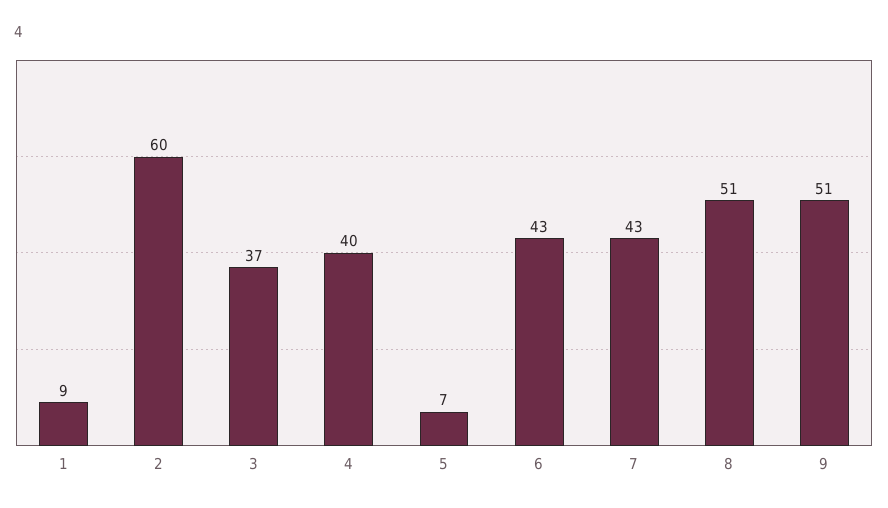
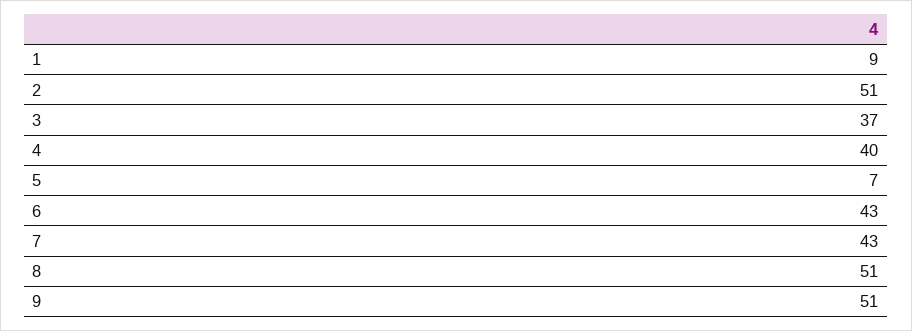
  {
    "1": 9,
-   "2": 60,
+   "2": 51,
    "3": 37,
    "4": 40,
    "5": 7,
    "6": 43,
    "7": 43,
    "8": 51,
    "9": 51
  }

